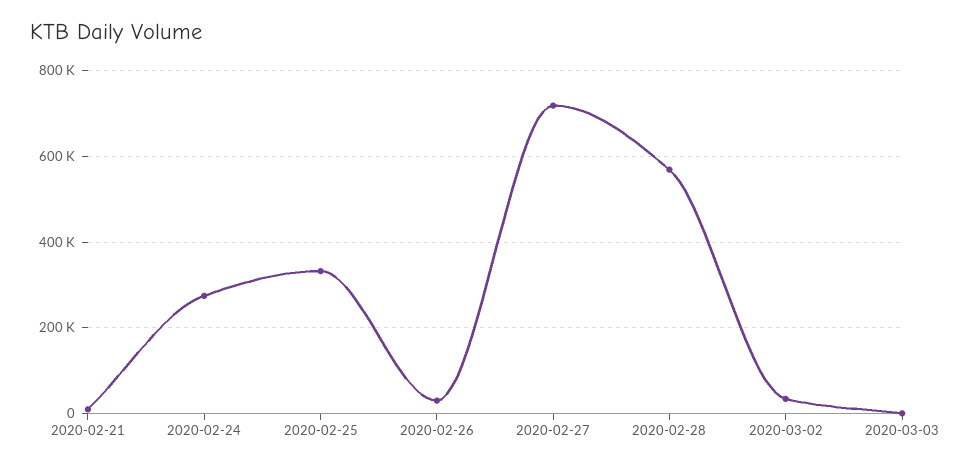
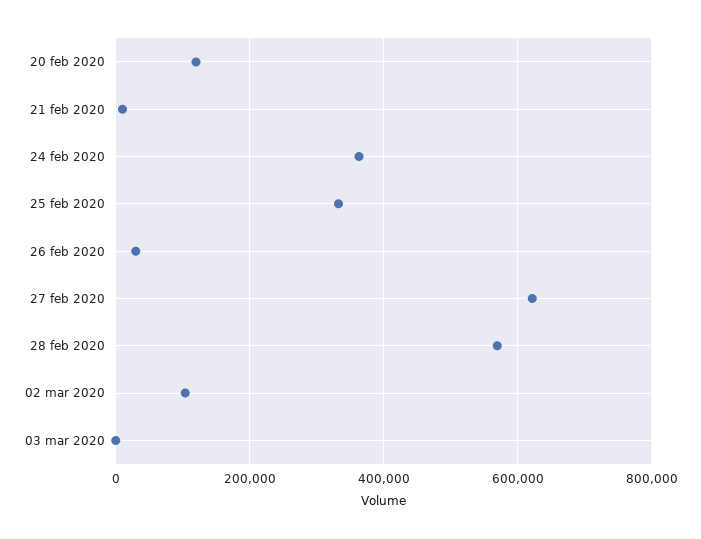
  {
    "2020-02-21": 20000,
-   "2020-02-24": 280000,
+   "2020-02-24": 360000,
    "2020-02-25": 340000,
    "2020-02-26": 40000,
-   "2020-02-27": 720000,
+   "2020-02-27": 620000,
    "2020-02-28": 560000,
-   "2020-03-02": 40000,
+   "2020-03-02": 100000,
-   "2020-03-03": 0
+   "2020-03-03": 0,
+   "20 feb 2020": 120000
  }

